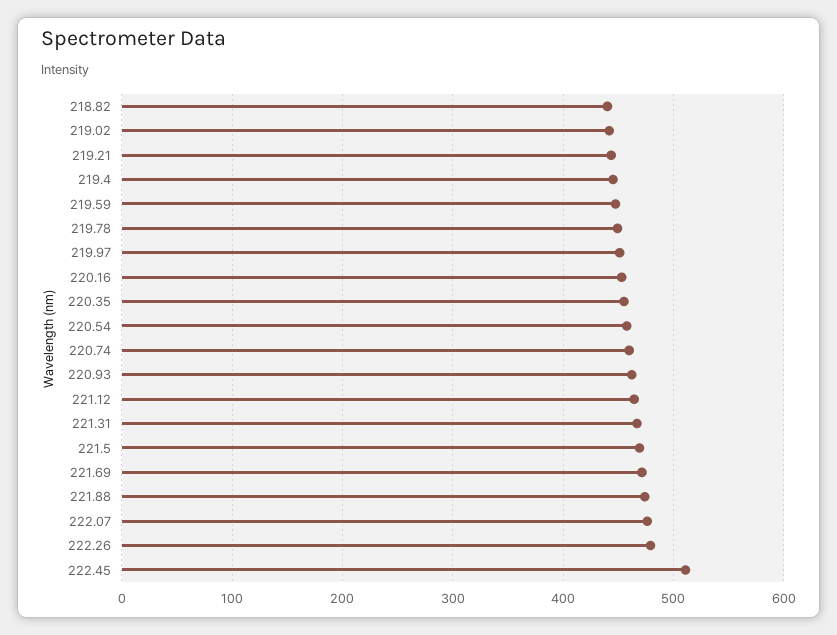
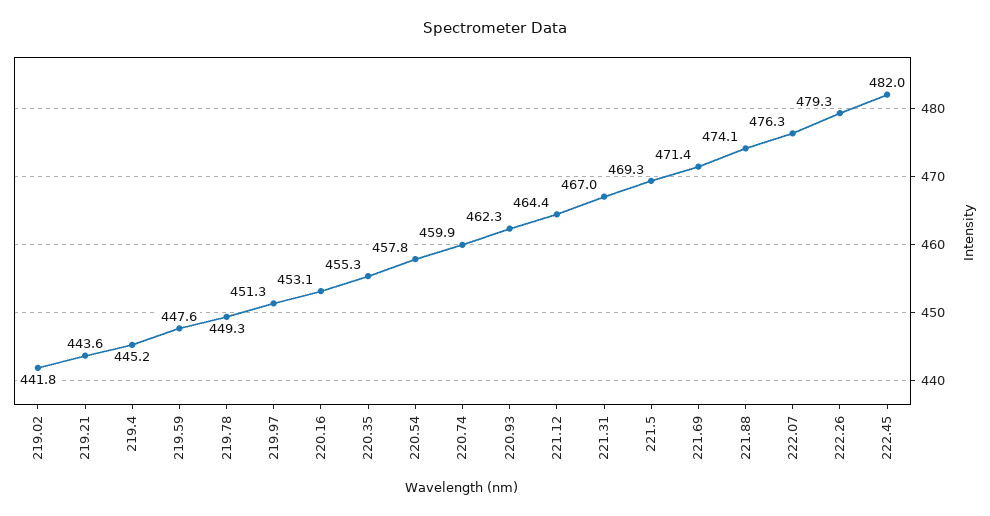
  {
-   "218.82": 440,
    "219.02": 441.8,
    "219.21": 443.6,
    "219.4": 445.2,
    "219.59": 447.6,
    "219.78": 449.3,
    "219.97": 451.3,
    "220.16": 453.1,
    "220.35": 455.3,
    "220.54": 457.8,
    "220.74": 459.9,
    "220.93": 462.3,
    "221.12": 464.4,
    "221.31": 467,
    "221.5": 469.3,
    "221.69": 471.4,
    "221.88": 474.1,
    "222.07": 476.3,
    "222.26": 479.3,
-   "222.45": 510
+   "222.45": 482
  }

